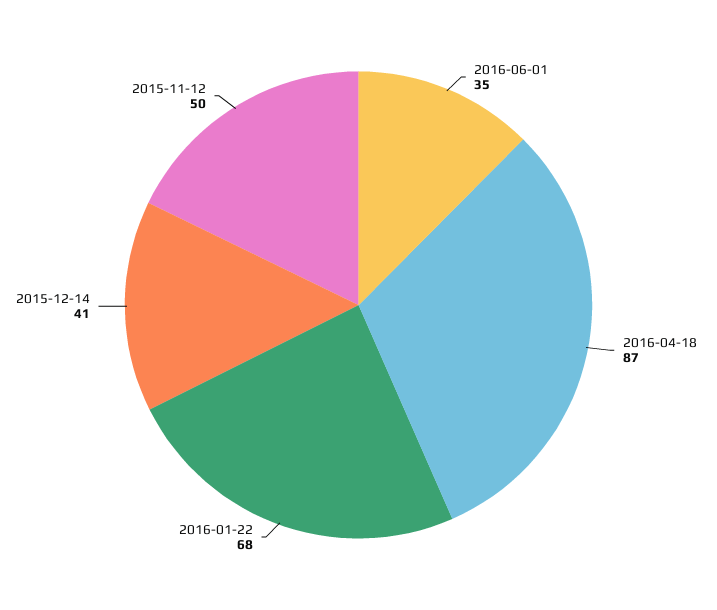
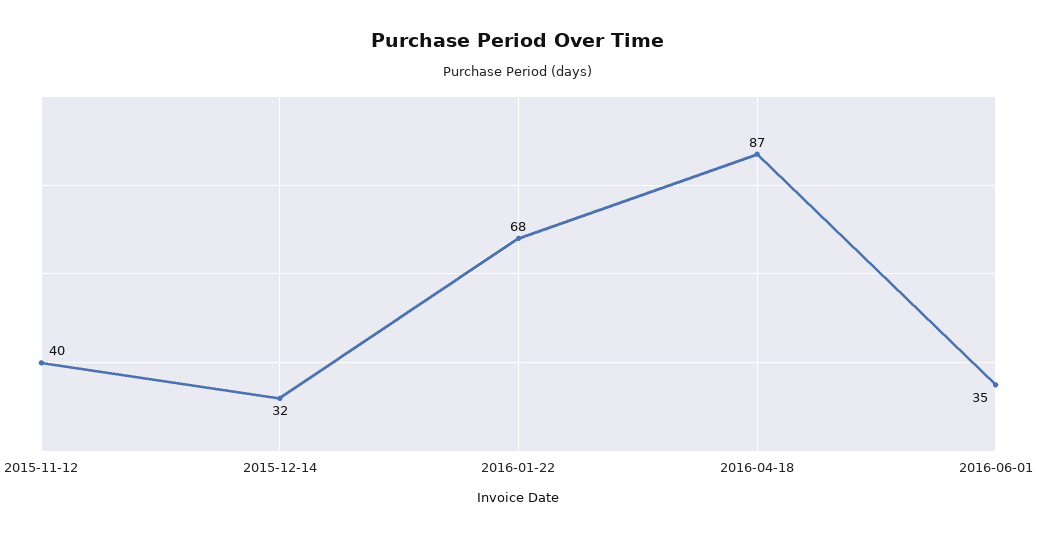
  {
    "2016-06-01": 35,
    "2016-04-18": 87,
    "2016-01-22": 68,
-   "2015-12-14": 41,
+   "2015-12-14": 32,
-   "2015-11-12": 50
+   "2015-11-12": 40
  }

